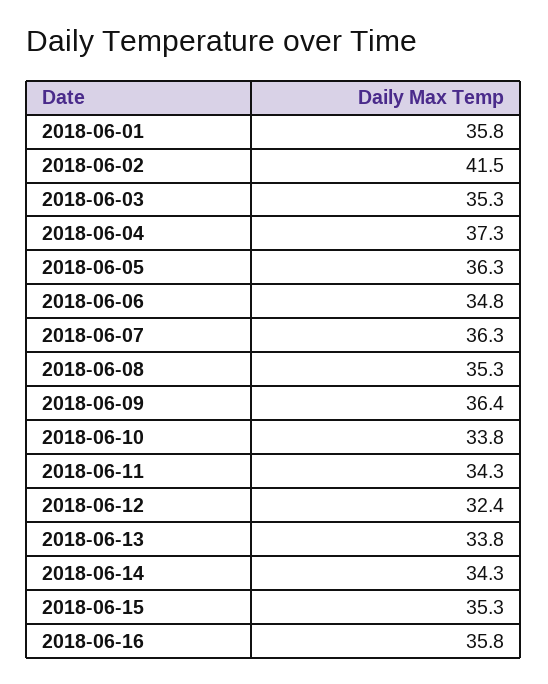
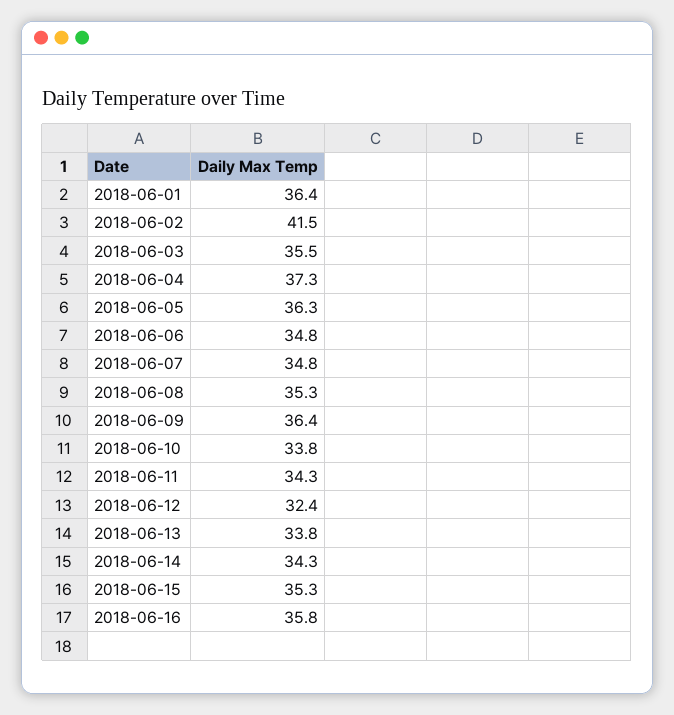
  {
-   "2018-06-01": 35.8,
+   "2018-06-01": 36.4,
    "2018-06-02": 41.5,
-   "2018-06-03": 35.3,
+   "2018-06-03": 35.5,
    "2018-06-04": 37.3,
    "2018-06-05": 36.3,
    "2018-06-06": 34.8,
-   "2018-06-07": 36.3,
+   "2018-06-07": 34.8,
    "2018-06-08": 35.3,
    "2018-06-09": 36.4,
    "2018-06-10": 33.8,
    "2018-06-11": 34.3,
    "2018-06-12": 32.4,
    "2018-06-13": 33.8,
    "2018-06-14": 34.3,
    "2018-06-15": 35.3,
    "2018-06-16": 35.8
  }

